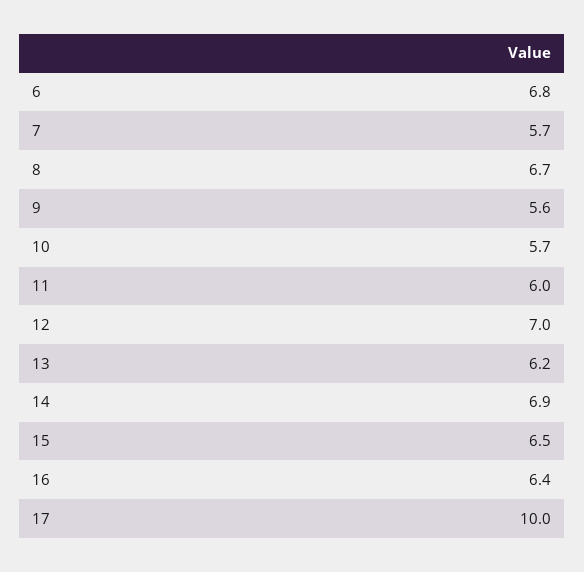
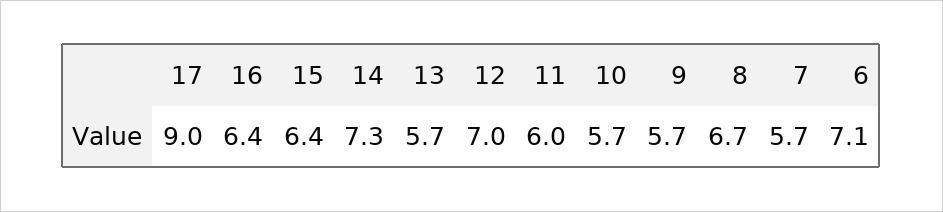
  {
-   "6": 6.8,
+   "6": 7.1,
    "7": 5.7,
    "8": 6.7,
-   "9": 5.6,
+   "9": 5.7,
    "10": 5.7,
    "11": 6,
    "12": 7,
-   "13": 6.2,
+   "13": 5.7,
-   "14": 6.9,
+   "14": 7.3,
-   "15": 6.5,
+   "15": 6.4,
    "16": 6.4,
-   "17": 10
+   "17": 9
  }

